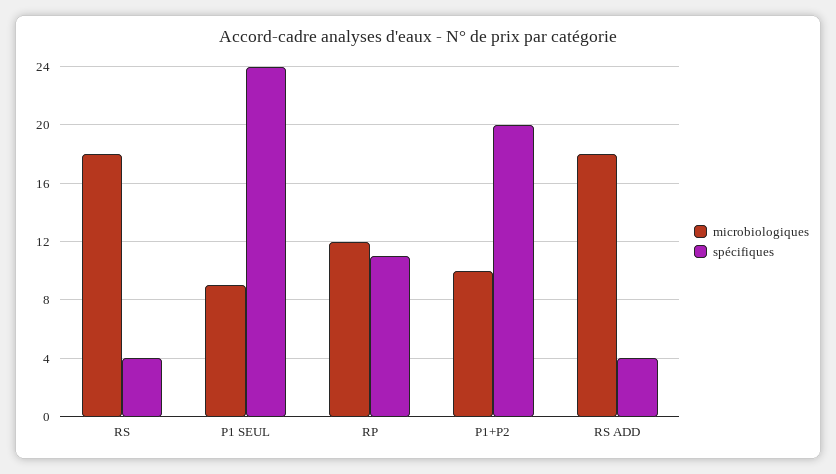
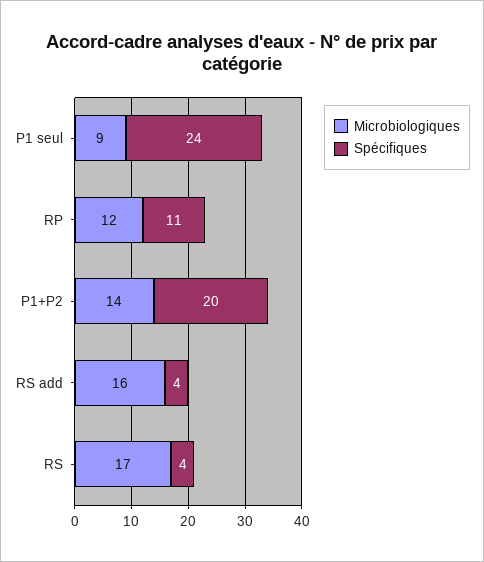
  {
    "microbiologiques": {
-     "RS": 18,
+     "RS": 17,
      "P1 SEUL": 9,
      "RP": 12,
-     "P1+P2": 10,
+     "P1+P2": 14,
-     "RS ADD": 18
+     "RS ADD": 16
    },
    "spécifiques": {
      "RS": 4,
      "P1 SEUL": 24,
      "RP": 11,
      "P1+P2": 20,
      "RS ADD": 4
    }
  }

